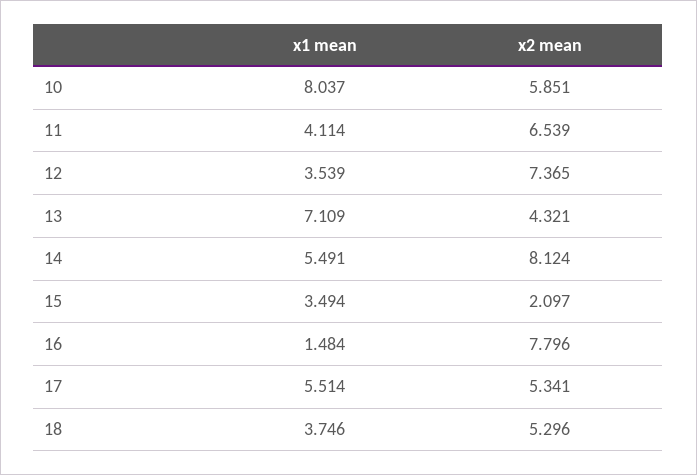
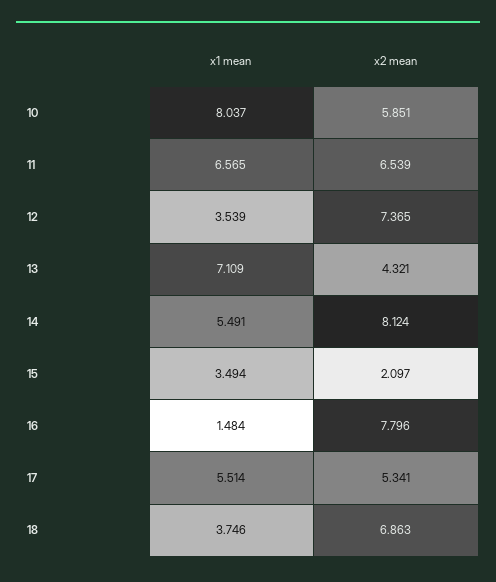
  {
    "x1 mean": {
      "10": 8.037,
-     "11": 4.114,
+     "11": 6.565,
      "12": 3.539,
      "13": 7.109,
      "14": 5.491,
      "15": 3.494,
      "16": 1.484,
      "17": 5.514,
      "18": 3.746
    },
    "x2 mean": {
      "10": 5.851,
      "11": 6.539,
      "12": 7.365,
      "13": 4.321,
      "14": 8.124,
      "15": 2.097,
      "16": 7.796,
      "17": 5.341,
-     "18": 5.296
+     "18": 6.863
    }
  }

